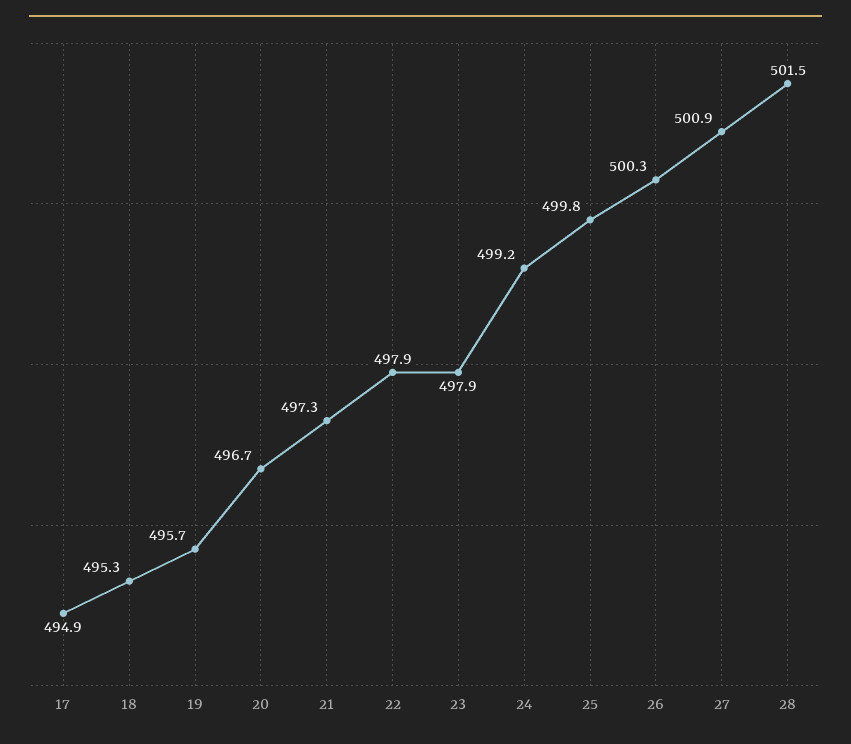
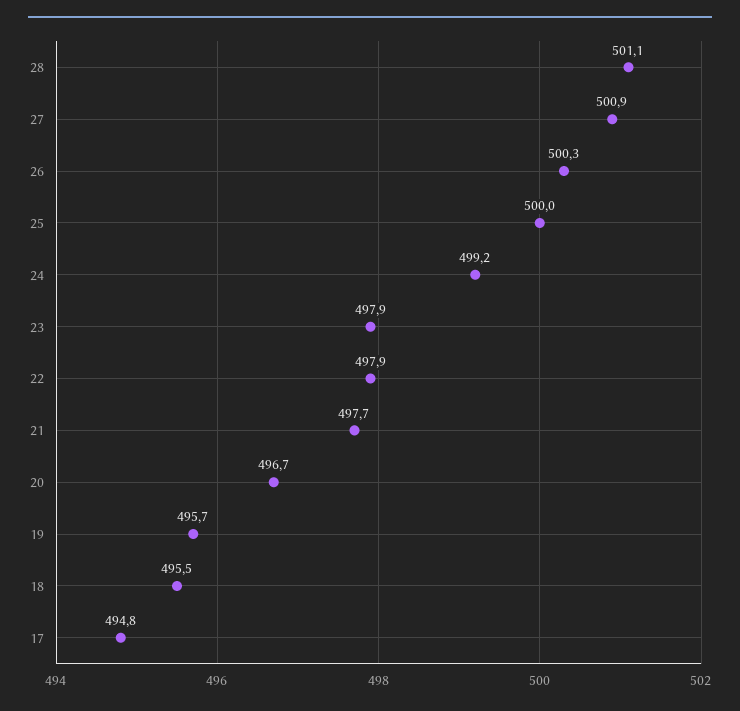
  {
-   "17": 494.9,
+   "17": 494.8,
-   "18": 495.3,
+   "18": 495.5,
    "19": 495.7,
    "20": 496.7,
-   "21": 497.3,
+   "21": 497.7,
    "22": 497.9,
    "23": 497.9,
    "24": 499.2,
-   "25": 499.8,
+   "25": 500,
    "26": 500.3,
    "27": 500.9,
-   "28": 501.5
+   "28": 501.1
  }

